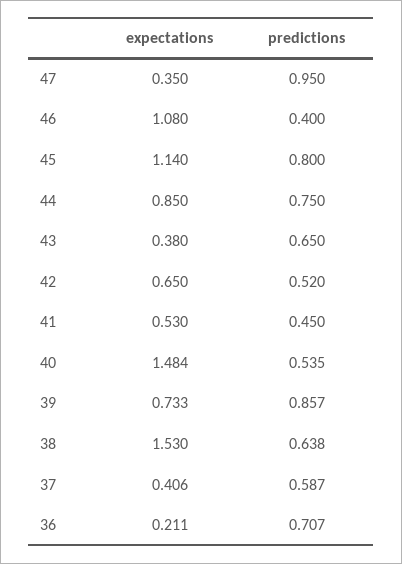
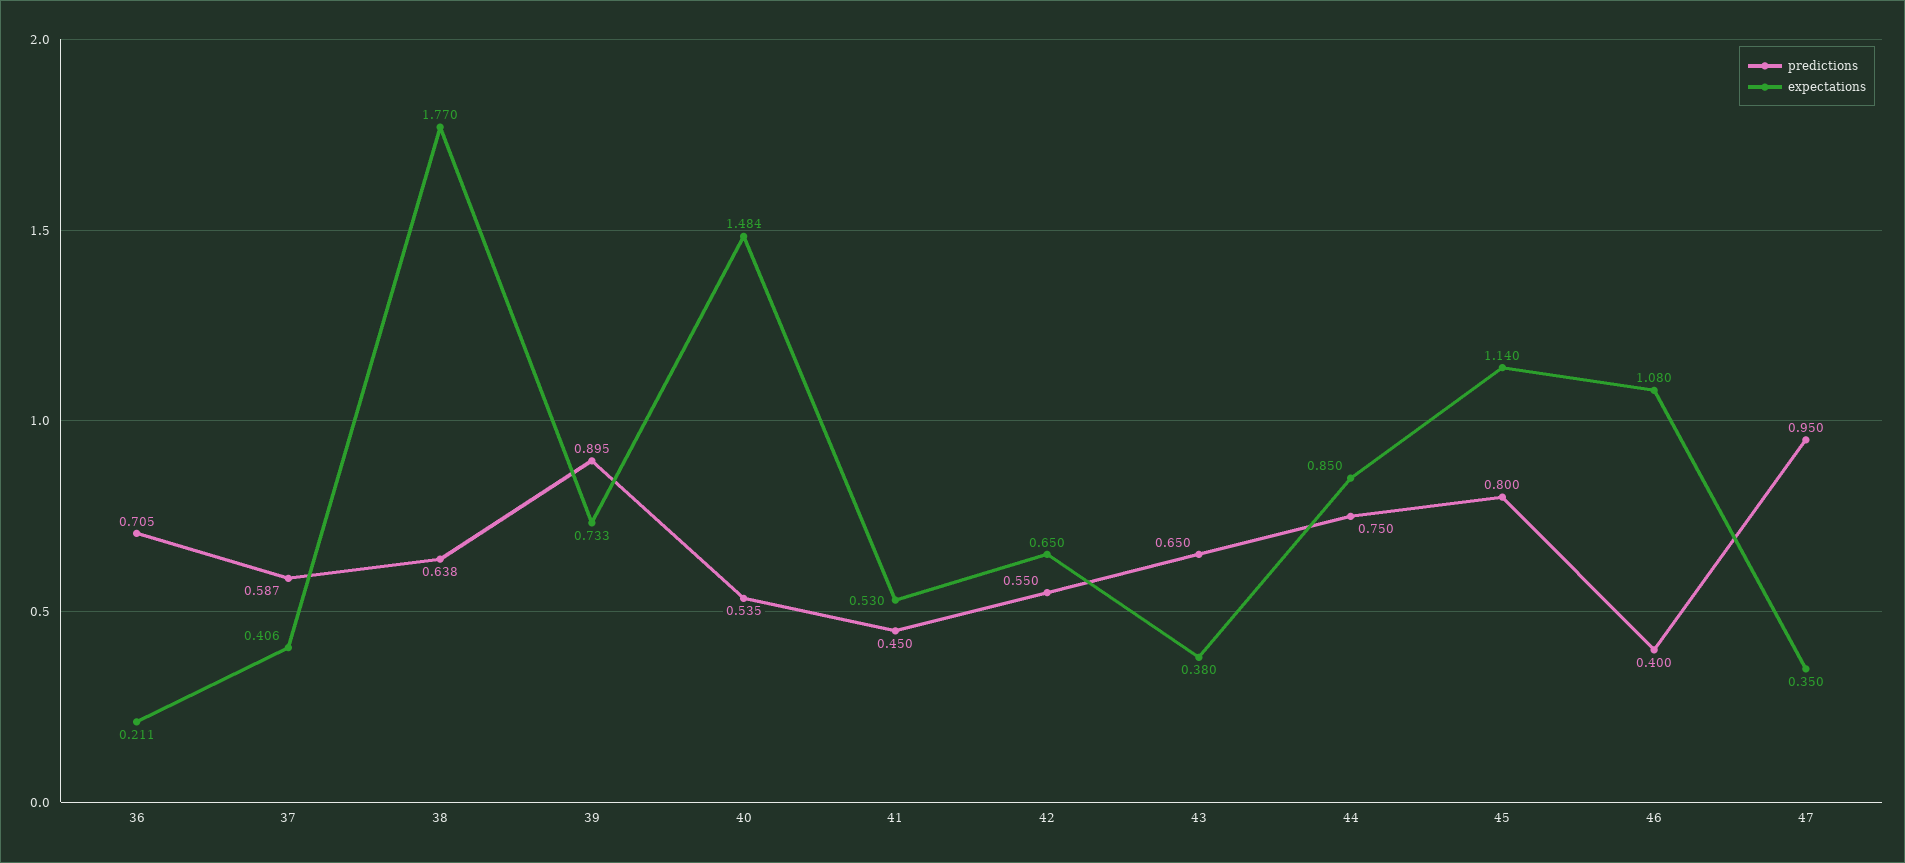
  {
    "expectations": {
      "47": 0.35,
      "46": 1.08,
      "45": 1.14,
      "44": 0.85,
      "43": 0.38,
      "42": 0.65,
      "41": 0.53,
      "40": 1.484,
      "39": 0.733,
-     "38": 1.53,
+     "38": 1.77,
      "37": 0.406,
      "36": 0.211
    },
    "predictions": {
      "47": 0.95,
      "46": 0.4,
      "45": 0.8,
      "44": 0.75,
      "43": 0.65,
-     "42": 0.52,
+     "42": 0.55,
      "41": 0.45,
      "40": 0.535,
-     "39": 0.857,
+     "39": 0.895,
      "38": 0.638,
      "37": 0.587,
-     "36": 0.707
+     "36": 0.705
    }
  }

